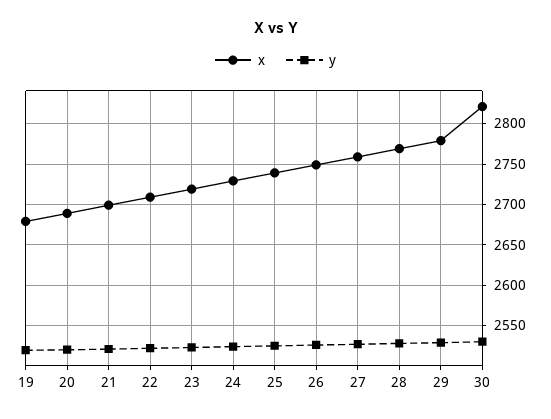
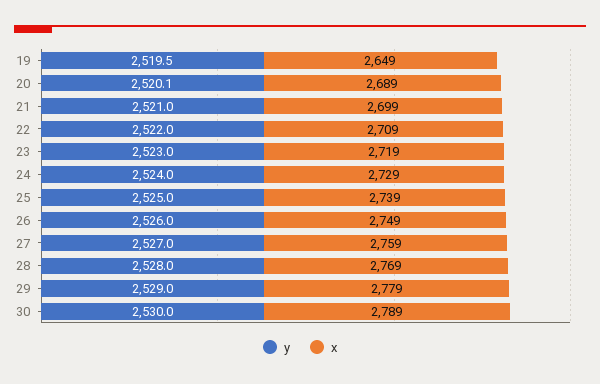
  {
    "x": {
-     "19": 2680,
+     "19": 2649,
      "20": 2689,
      "21": 2699,
      "22": 2709,
      "23": 2719,
      "24": 2729,
      "25": 2739,
      "26": 2749,
      "27": 2759,
      "28": 2769,
      "29": 2779,
-     "30": 2820
+     "30": 2789
    },
    "y": {
      "19": 2519.5,
      "20": 2520.1,
      "21": 2521,
      "22": 2522,
      "23": 2523,
      "24": 2524,
      "25": 2525,
      "26": 2526,
      "27": 2527,
      "28": 2528,
      "29": 2529,
      "30": 2530
    }
  }

